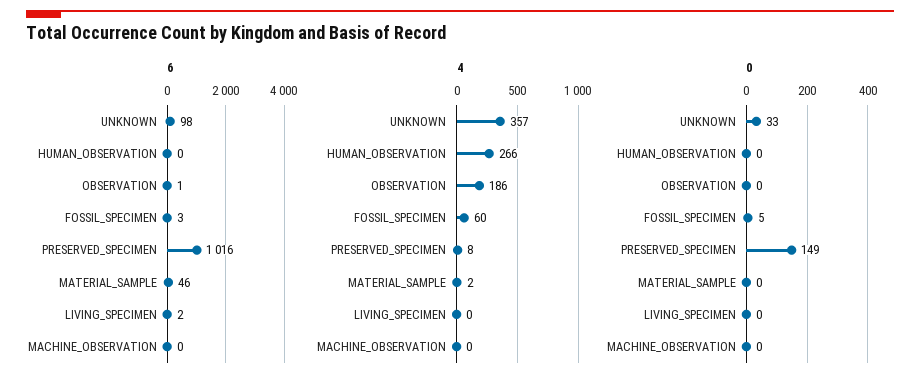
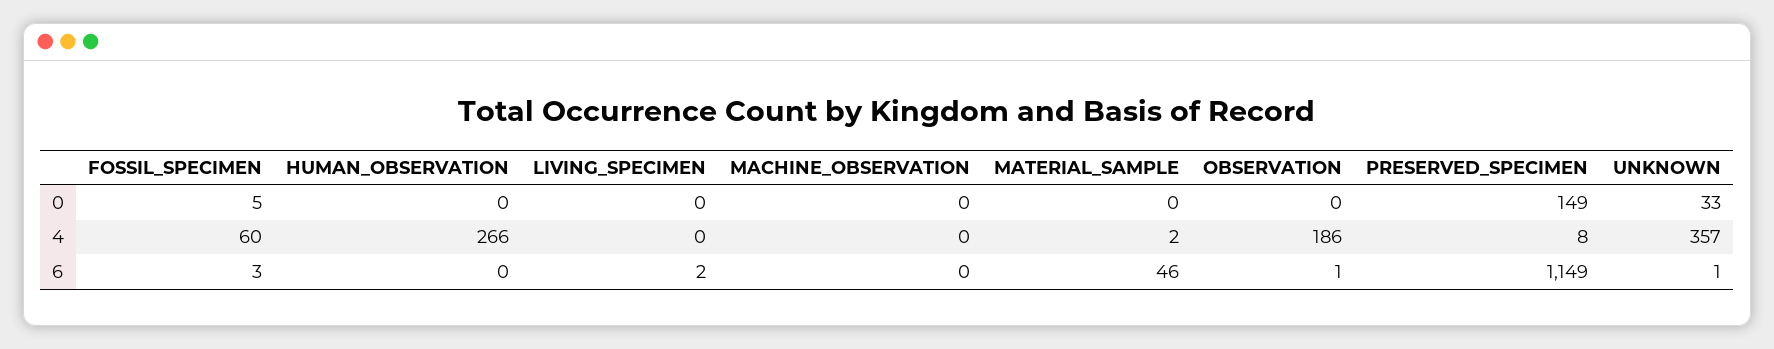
  {
    "6": {
-     "UNKNOWN": 98,
+     "UNKNOWN": 1,
      "HUMAN_OBSERVATION": 0,
      "OBSERVATION": 1,
      "FOSSIL_SPECIMEN": 3,
-     "PRESERVED_SPECIMEN": 1016,
+     "PRESERVED_SPECIMEN": 1149,
      "MATERIAL_SAMPLE": 46,
      "LIVING_SPECIMEN": 2,
      "MACHINE_OBSERVATION": 0
    },
    "4": {
      "UNKNOWN": 357,
      "HUMAN_OBSERVATION": 266,
      "OBSERVATION": 186,
      "FOSSIL_SPECIMEN": 60,
      "PRESERVED_SPECIMEN": 8,
      "MATERIAL_SAMPLE": 2,
      "LIVING_SPECIMEN": 0,
      "MACHINE_OBSERVATION": 0
    },
    "0": {
      "UNKNOWN": 33,
      "HUMAN_OBSERVATION": 0,
      "OBSERVATION": 0,
      "FOSSIL_SPECIMEN": 5,
      "PRESERVED_SPECIMEN": 149,
      "MATERIAL_SAMPLE": 0,
      "LIVING_SPECIMEN": 0,
      "MACHINE_OBSERVATION": 0
    }
  }

